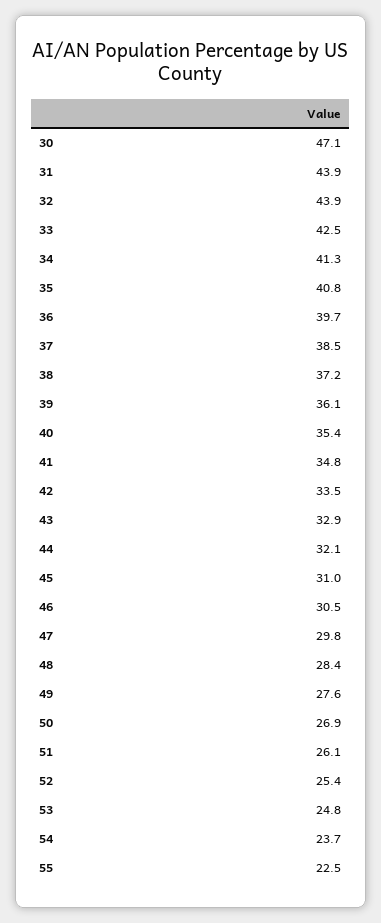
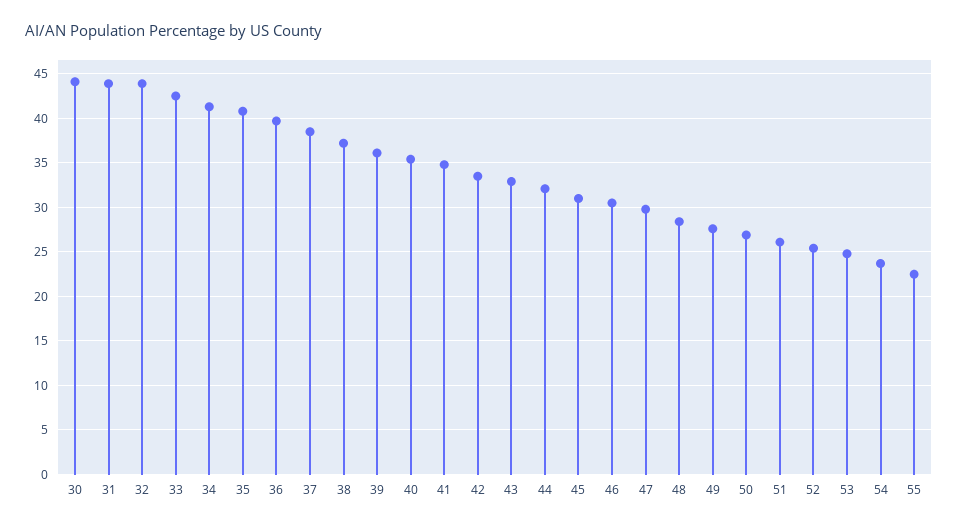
  {
-   "30": 47.1,
+   "30": 44,
    "31": 43.9,
    "32": 43.9,
    "33": 42.5,
    "34": 41.3,
    "35": 40.8,
    "36": 39.7,
    "37": 38.5,
    "38": 37.2,
    "39": 36.1,
    "40": 35.4,
    "41": 34.8,
    "42": 33.5,
    "43": 32.9,
    "44": 32.1,
    "45": 31,
    "46": 30.5,
    "47": 29.8,
    "48": 28.4,
    "49": 27.6,
    "50": 26.9,
    "51": 26.1,
    "52": 25.4,
    "53": 24.8,
    "54": 23.7,
    "55": 22.5
  }

